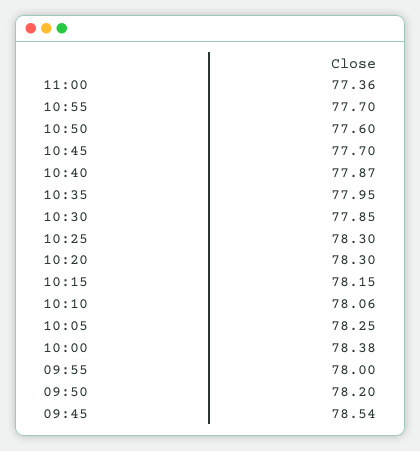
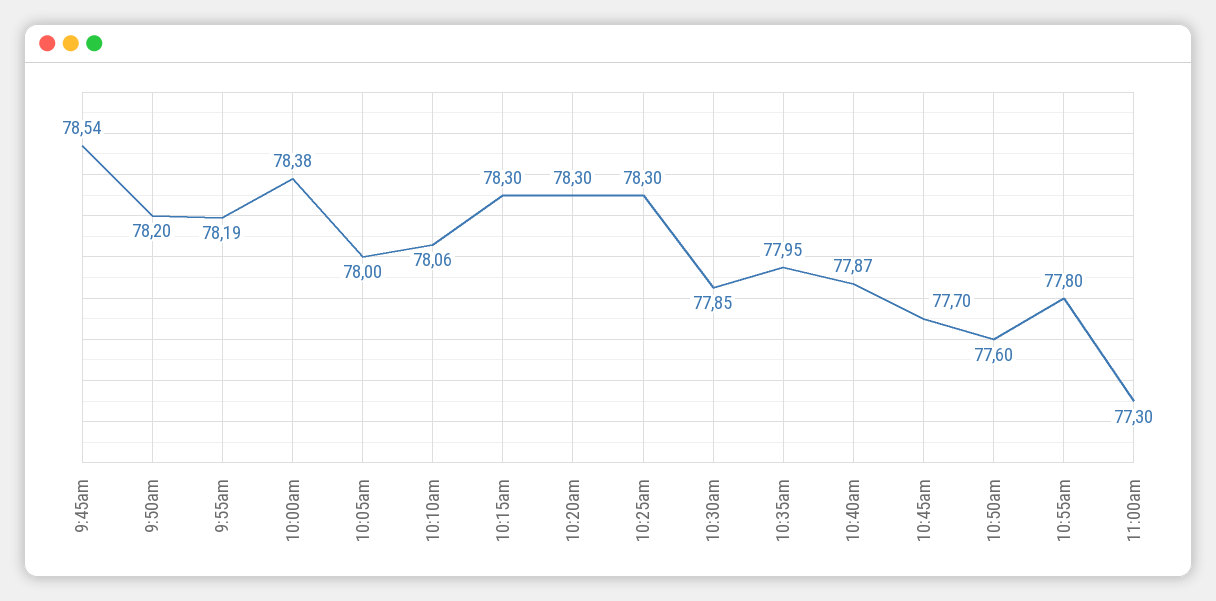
  {
-   "11:00": 77.36,
+   "11:00": 77.3,
-   "10:55": 77.7,
+   "10:55": 77.8,
    "10:50": 77.6,
    "10:45": 77.7,
    "10:40": 77.87,
    "10:35": 77.95,
    "10:30": 77.85,
    "10:25": 78.3,
    "10:20": 78.3,
-   "10:15": 78.15,
+   "10:15": 78.3,
    "10:10": 78.06,
-   "10:05": 78.25,
+   "10:05": 78,
    "10:00": 78.38,
-   "09:55": 78,
+   "09:55": 78.19,
    "09:50": 78.2,
    "09:45": 78.54
  }

